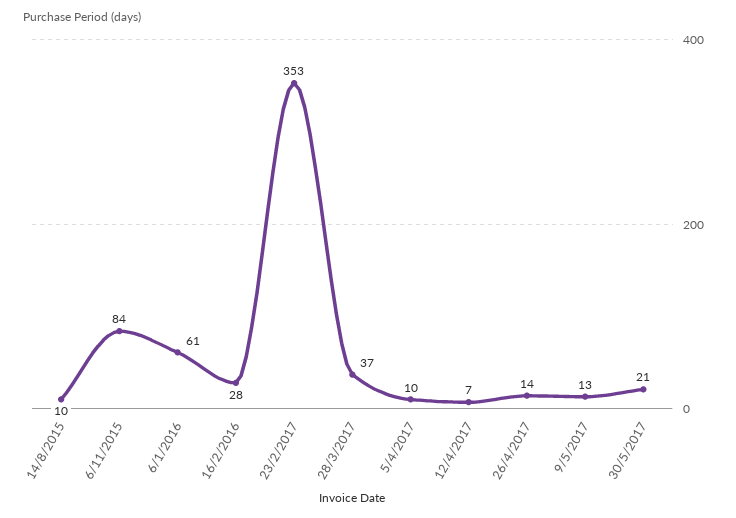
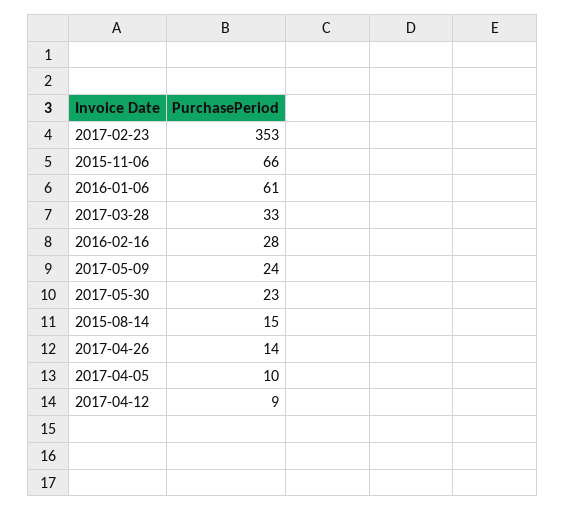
  {
-   "14/8/2015": 10,
+   "14/8/2015": 15,
-   "6/11/2015": 84,
+   "6/11/2015": 66,
    "6/1/2016": 61,
    "16/2/2016": 28,
    "23/2/2017": 353,
-   "28/3/2017": 37,
+   "28/3/2017": 33,
    "5/4/2017": 10,
-   "12/4/2017": 7,
+   "12/4/2017": 9,
    "26/4/2017": 14,
-   "9/5/2017": 13,
+   "9/5/2017": 24,
-   "30/5/2017": 21
+   "30/5/2017": 23
  }

